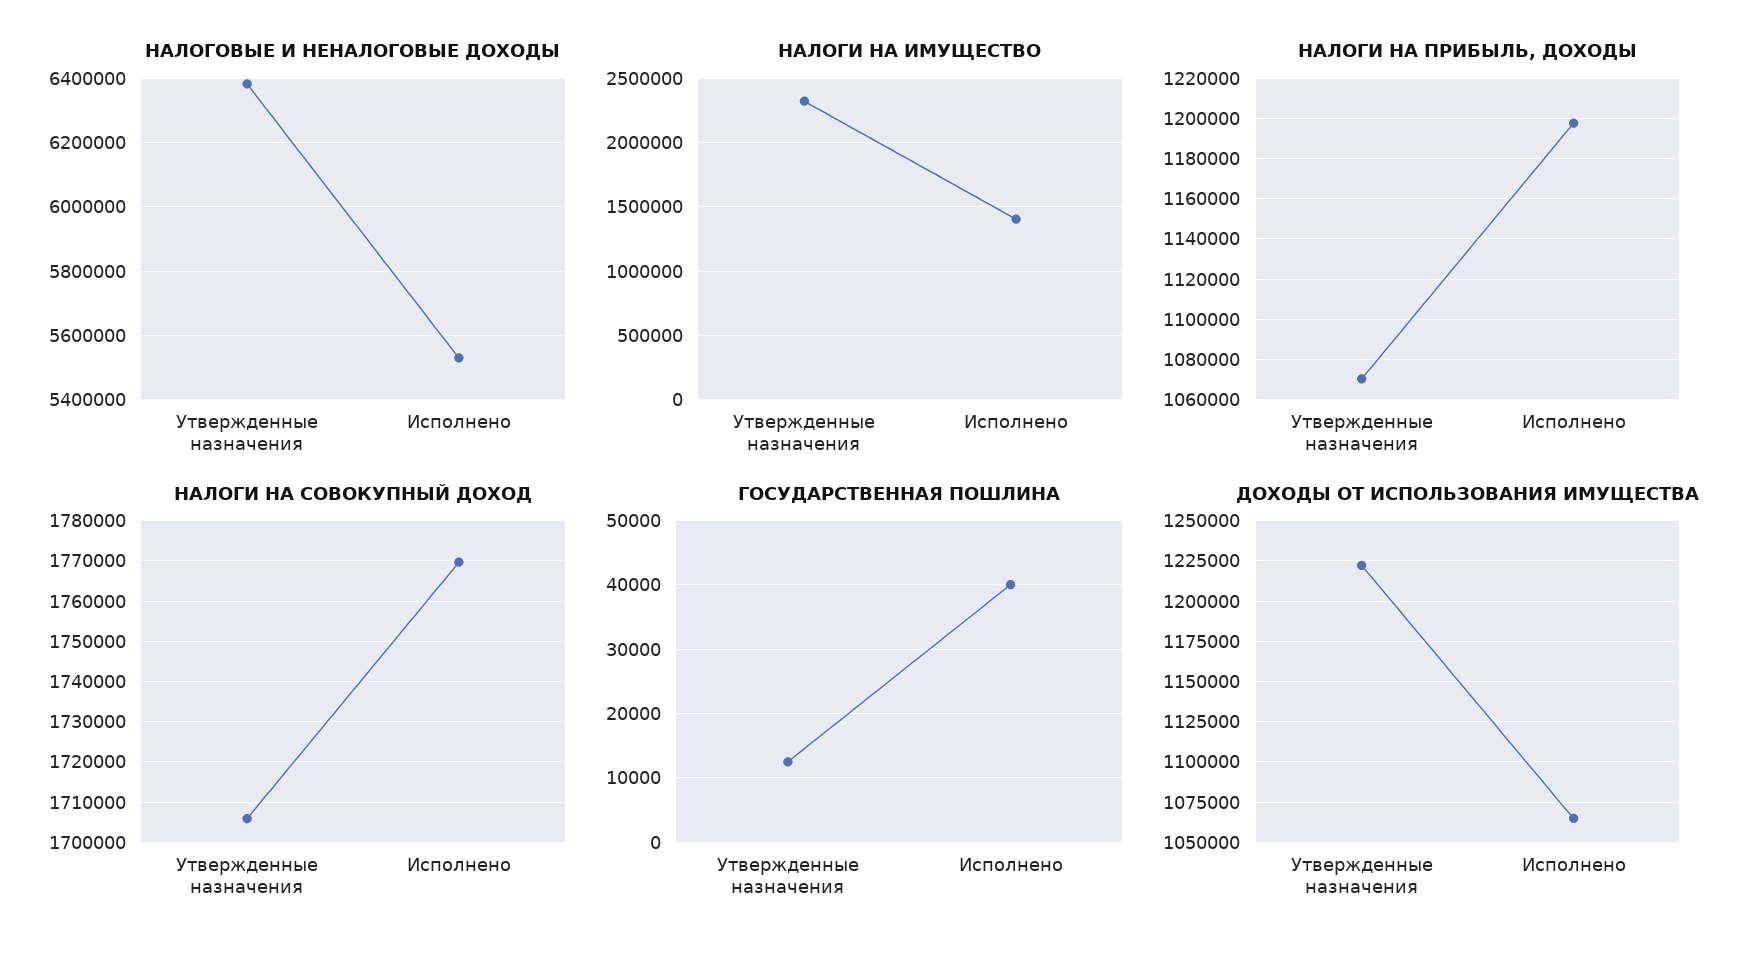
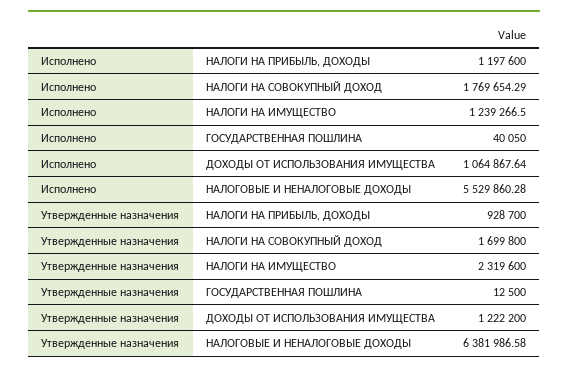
  {
    "НАЛОГОВЫЕ И НЕНАЛОГОВЫЕ ДОХОДЫ": {
      "Утвержденные назначения": 6381986.58,
      "Исполнено": 5529860.28
    },
    "НАЛОГИ НА ИМУЩЕСТВО": {
      "Утвержденные назначения": 2319600,
-     "Исполнено": 1400000
+     "Исполнено": 1239266.5
    },
    "НАЛОГИ НА ПРИБЫЛЬ, ДОХОДЫ": {
-     "Утвержденные назначения": 1070000,
+     "Утвержденные назначения": 928700,
      "Исполнено": 1197600
    },
    "НАЛОГИ НА СОВОКУПНЫЙ ДОХОД": {
-     "Утвержденные назначения": 1706000,
+     "Утвержденные назначения": 1699800,
      "Исполнено": 1769654.29
    },
    "ГОСУДАРСТВЕННАЯ ПОШЛИНА": {
      "Утвержденные назначения": 12500,
      "Исполнено": 40050
    },
    "ДОХОДЫ ОТ ИСПОЛЬЗОВАНИЯ ИМУЩЕСТВА": {
      "Утвержденные назначения": 1222200,
      "Исполнено": 1064867.64
    }
  }

